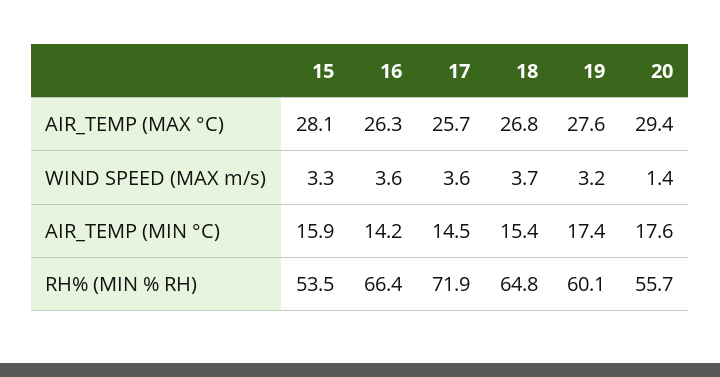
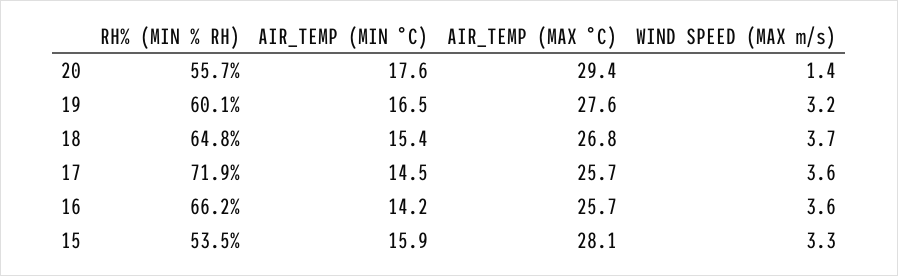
  {
    "15": {
      "AIR_TEMP (MAX °C)": 28.1,
      "WIND SPEED (MAX m/s)": 3.3,
      "AIR_TEMP (MIN °C)": 15.9,
      "RH% (MIN % RH)": 53.5
    },
    "16": {
-     "AIR_TEMP (MAX °C)": 26.3,
+     "AIR_TEMP (MAX °C)": 25.7,
      "WIND SPEED (MAX m/s)": 3.6,
      "AIR_TEMP (MIN °C)": 14.2,
-     "RH% (MIN % RH)": 66.4
+     "RH% (MIN % RH)": 66.2
    },
    "17": {
      "AIR_TEMP (MAX °C)": 25.7,
      "WIND SPEED (MAX m/s)": 3.6,
      "AIR_TEMP (MIN °C)": 14.5,
      "RH% (MIN % RH)": 71.9
    },
    "18": {
      "AIR_TEMP (MAX °C)": 26.8,
      "WIND SPEED (MAX m/s)": 3.7,
      "AIR_TEMP (MIN °C)": 15.4,
      "RH% (MIN % RH)": 64.8
    },
    "19": {
      "AIR_TEMP (MAX °C)": 27.6,
      "WIND SPEED (MAX m/s)": 3.2,
-     "AIR_TEMP (MIN °C)": 17.4,
+     "AIR_TEMP (MIN °C)": 16.5,
      "RH% (MIN % RH)": 60.1
    },
    "20": {
      "AIR_TEMP (MAX °C)": 29.4,
      "WIND SPEED (MAX m/s)": 1.4,
      "AIR_TEMP (MIN °C)": 17.6,
      "RH% (MIN % RH)": 55.7
    }
  }

